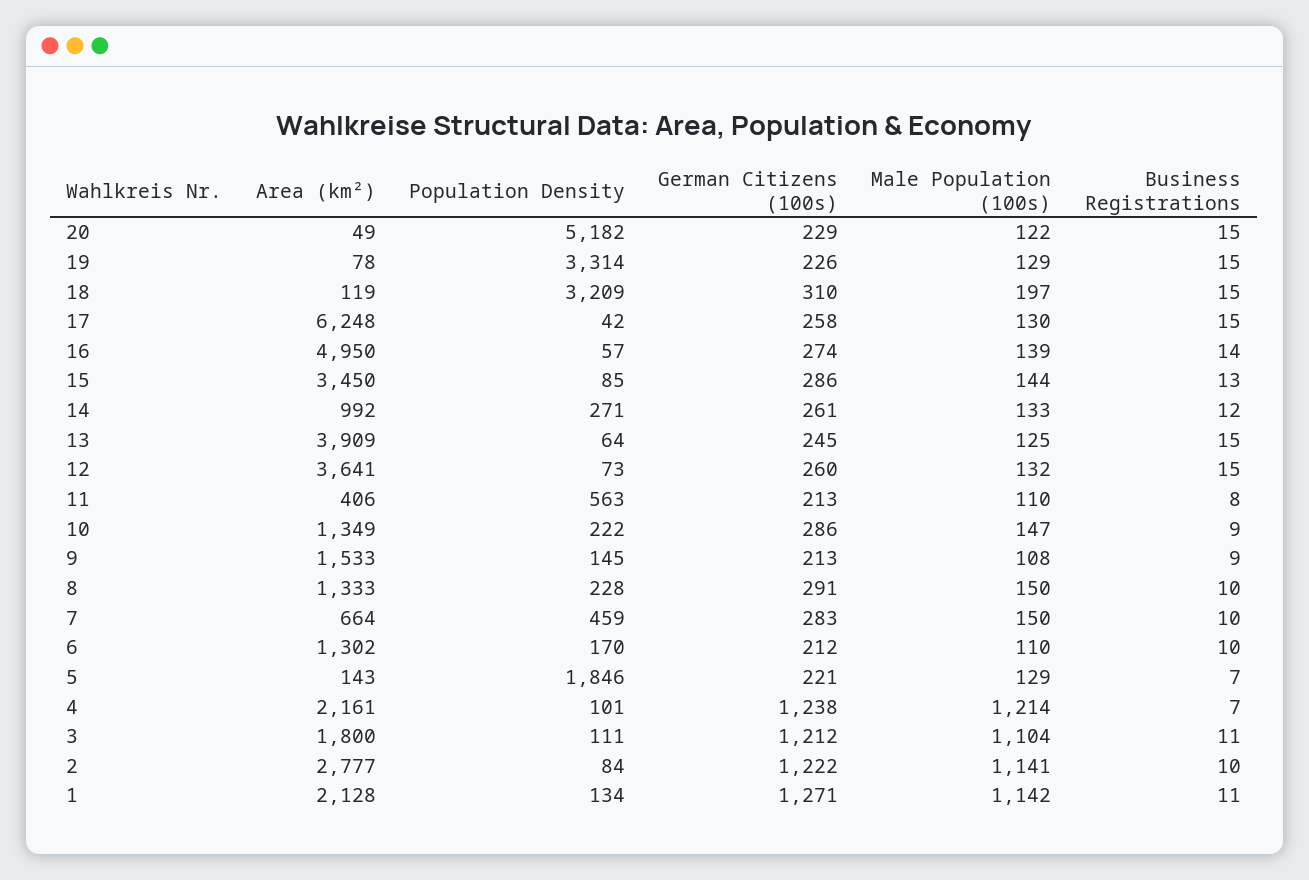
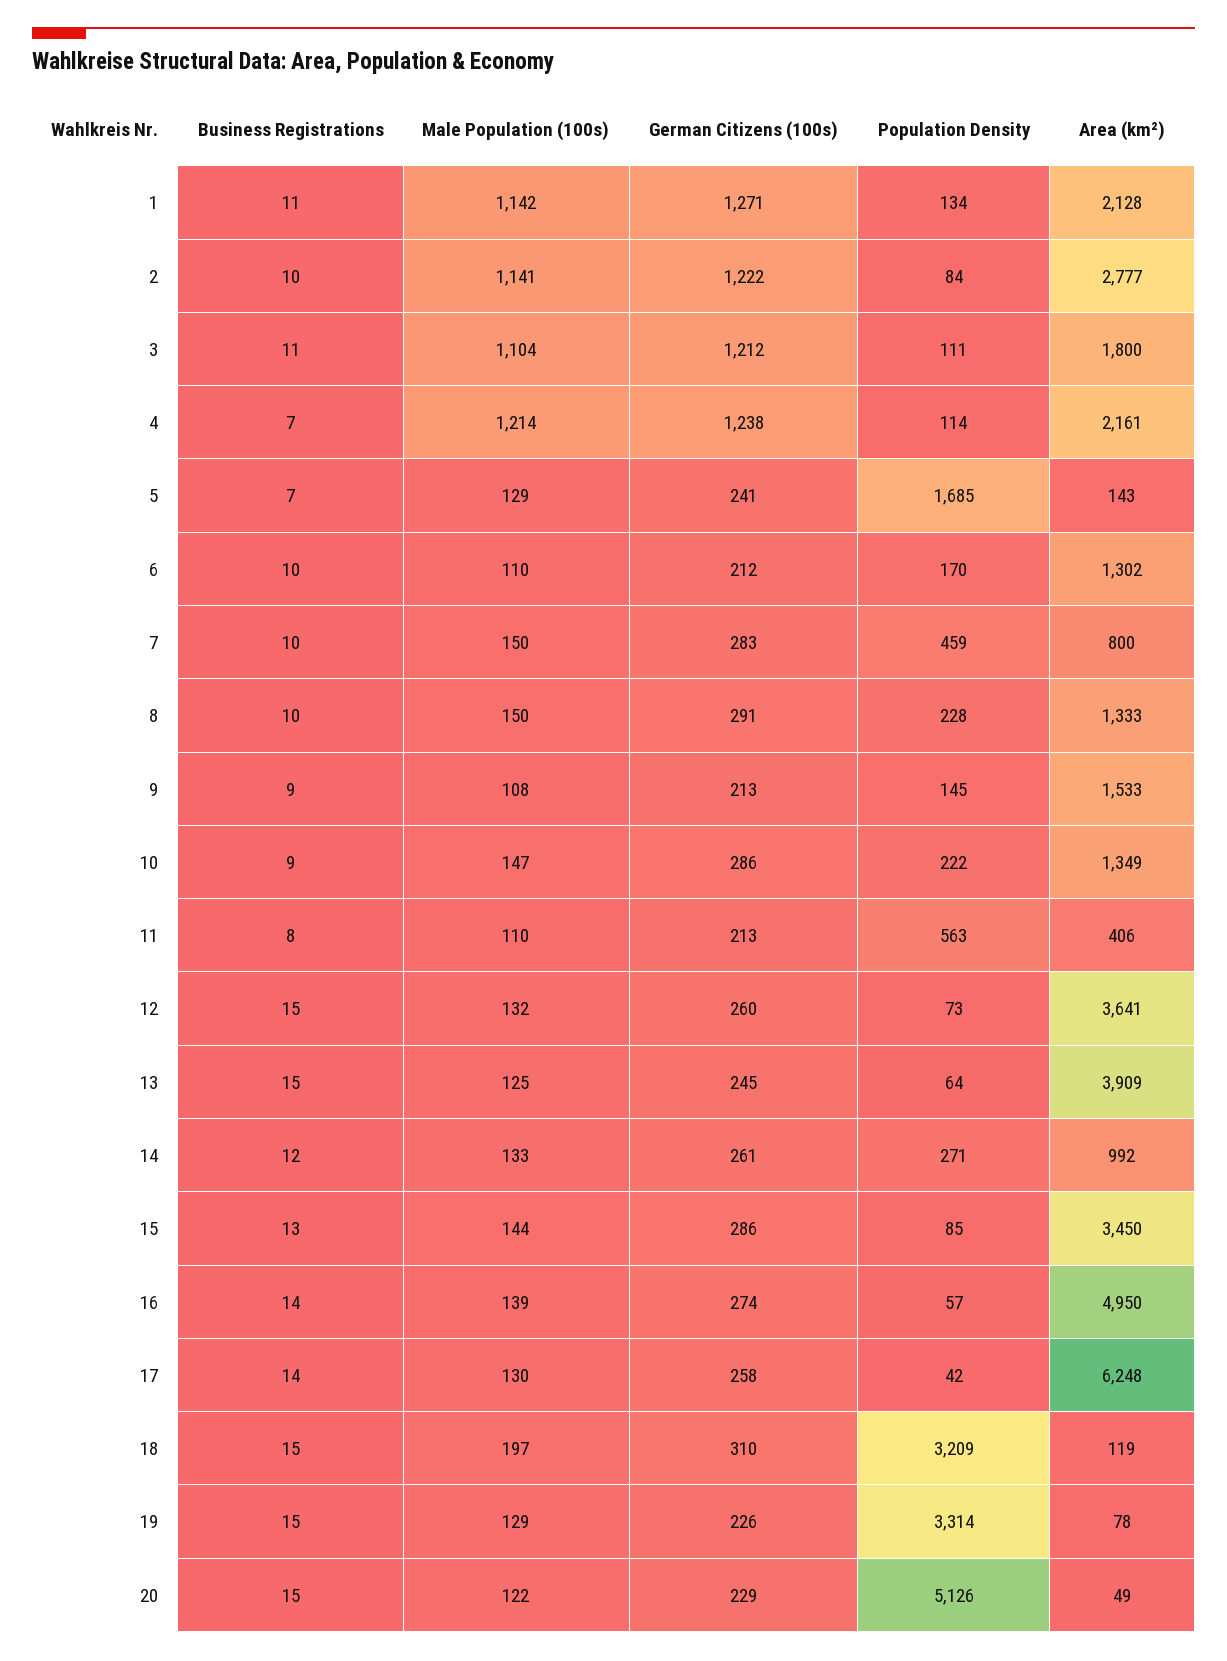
  {
    "Area (km²)": {
      "20": 49,
      "19": 78,
      "18": 119,
      "17": 6248,
      "16": 4950,
      "15": 3450,
      "14": 992,
      "13": 3909,
      "12": 3641,
      "11": 406,
      "10": 1349,
      "9": 1533,
      "8": 1333,
-     "7": 664,
+     "7": 800,
      "6": 1302,
      "5": 143,
      "4": 2161,
      "3": 1800,
      "2": 2777,
      "1": 2128
    },
    "Population Density": {
-     "20": 5182,
+     "20": 5126,
      "19": 3314,
      "18": 3209,
      "17": 42,
      "16": 57,
      "15": 85,
      "14": 271,
      "13": 64,
      "12": 73,
      "11": 563,
      "10": 222,
      "9": 145,
      "8": 228,
      "7": 459,
      "6": 170,
-     "5": 1846,
+     "5": 1685,
-     "4": 101,
+     "4": 114,
      "3": 111,
      "2": 84,
      "1": 134
    },
    "German Citizens (100s)": {
      "20": 229,
      "19": 226,
      "18": 310,
      "17": 258,
      "16": 274,
      "15": 286,
      "14": 261,
      "13": 245,
      "12": 260,
      "11": 213,
      "10": 286,
      "9": 213,
      "8": 291,
      "7": 283,
      "6": 212,
-     "5": 221,
+     "5": 241,
      "4": 1238,
      "3": 1212,
      "2": 1222,
      "1": 1271
    },
    "Male Population (100s)": {
      "20": 122,
      "19": 129,
      "18": 197,
      "17": 130,
      "16": 139,
      "15": 144,
      "14": 133,
      "13": 125,
      "12": 132,
      "11": 110,
      "10": 147,
      "9": 108,
      "8": 150,
      "7": 150,
      "6": 110,
      "5": 129,
      "4": 1214,
      "3": 1104,
      "2": 1141,
      "1": 1142
    },
    "Business Registrations": {
      "20": 15,
      "19": 15,
      "18": 15,
-     "17": 15,
+     "17": 14,
      "16": 14,
      "15": 13,
      "14": 12,
      "13": 15,
      "12": 15,
      "11": 8,
      "10": 9,
      "9": 9,
      "8": 10,
      "7": 10,
      "6": 10,
      "5": 7,
      "4": 7,
      "3": 11,
      "2": 10,
      "1": 11
    }
  }

